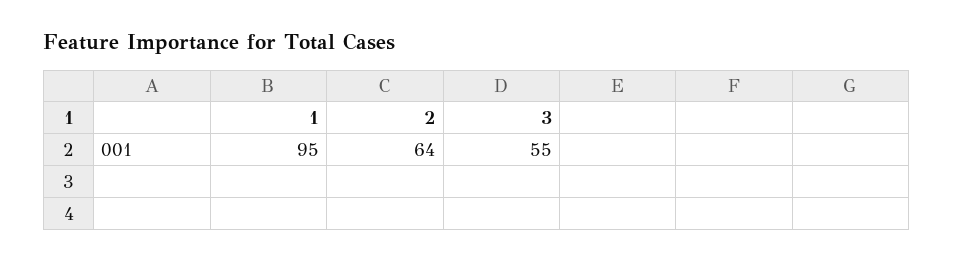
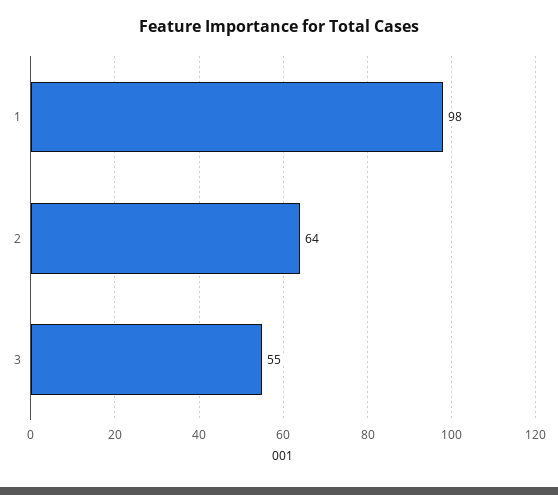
  {
-   "1": 95,
+   "1": 98,
    "2": 64,
    "3": 55
  }

